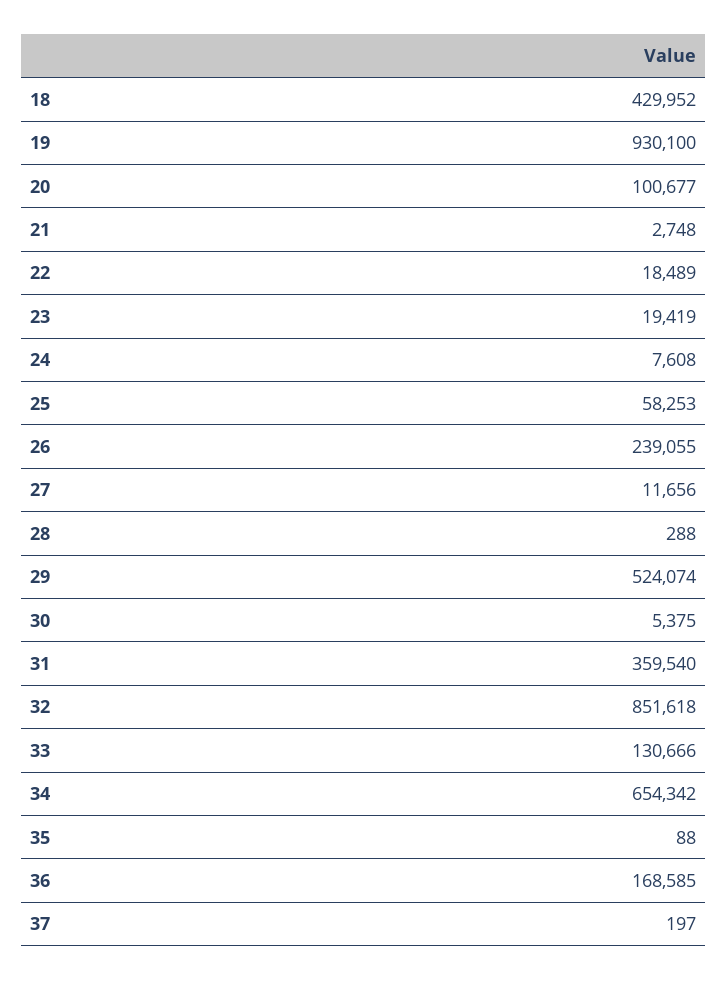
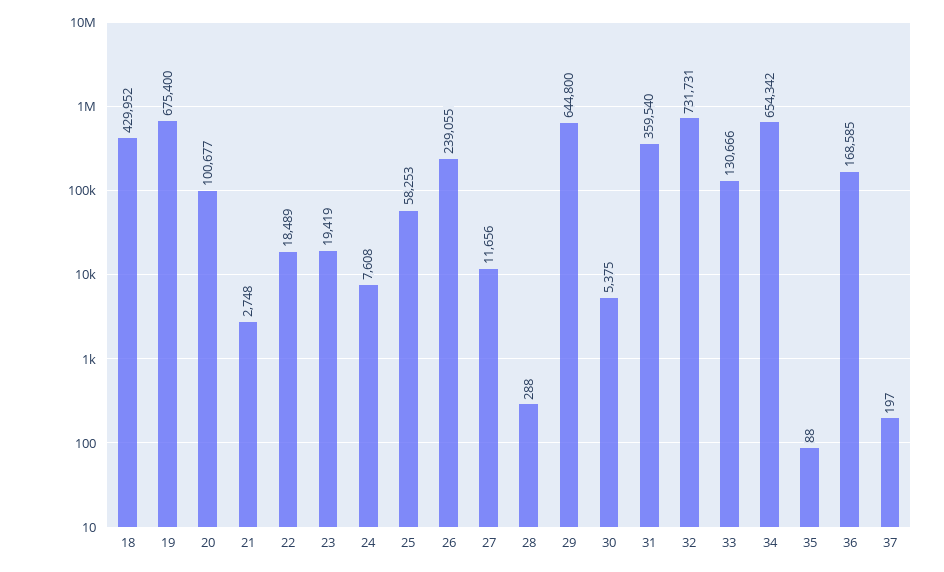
  {
    "18": 429952,
-   "19": 930100,
+   "19": 675400,
    "20": 100677,
    "21": 2748,
    "22": 18489,
    "23": 19419,
    "24": 7608,
    "25": 58253,
    "26": 239055,
    "27": 11656,
    "28": 288,
-   "29": 524074,
+   "29": 644800,
    "30": 5375,
    "31": 359540,
-   "32": 851618,
+   "32": 731731,
    "33": 130666,
    "34": 654342,
    "35": 88,
    "36": 168585,
    "37": 197
  }

